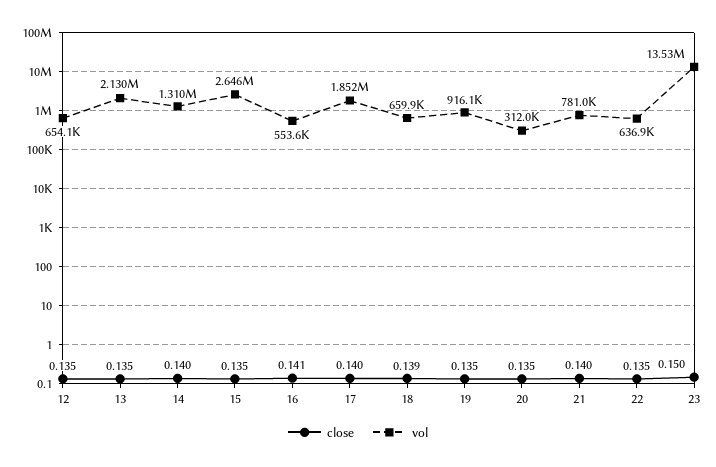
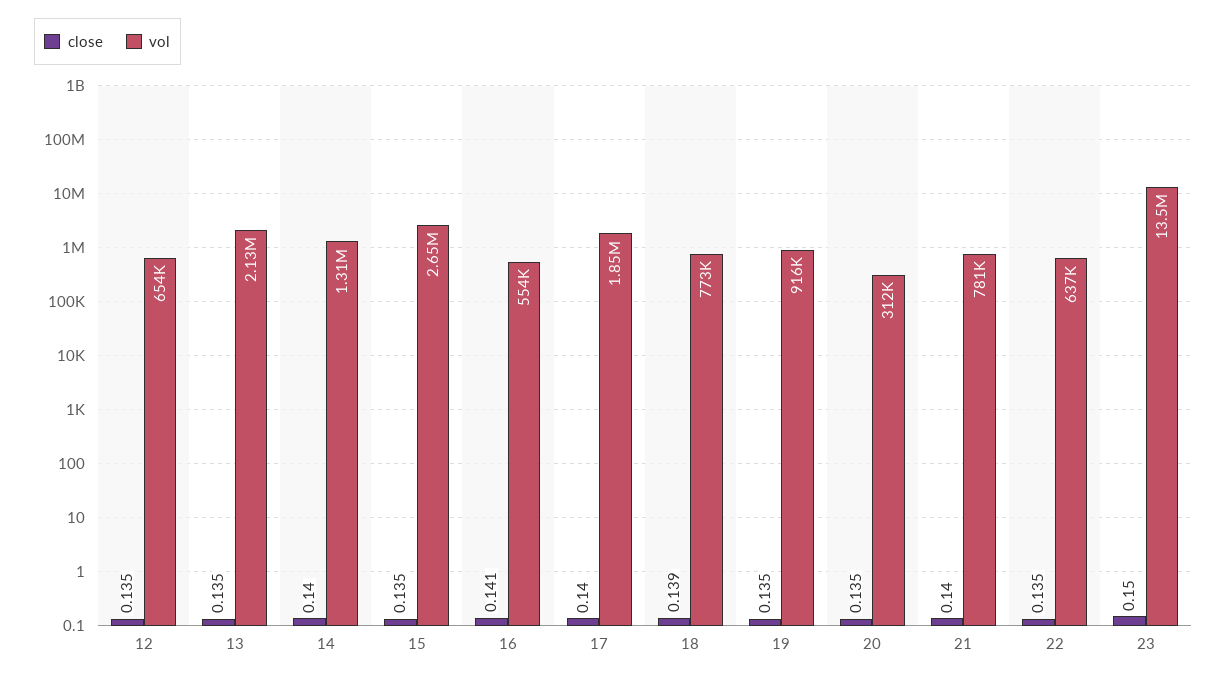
  {
    "close": {
      "12": 0.135,
      "13": 0.135,
      "14": 0.14,
      "15": 0.135,
      "16": 0.141,
      "17": 0.14,
      "18": 0.139,
      "19": 0.135,
      "20": 0.135,
      "21": 0.14,
      "22": 0.135,
      "23": 0.15
    },
    "vol": {
      "12": 654100,
      "13": 2130000,
      "14": 1310000,
      "15": 2646000,
      "16": 553600,
      "17": 1852000,
-     "18": 659900,
+     "18": 773000,
      "19": 916100,
      "20": 312000,
      "21": 781000,
      "22": 636900,
      "23": 13530000
    }
  }

